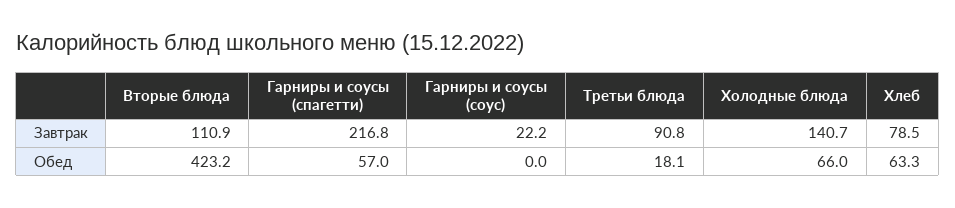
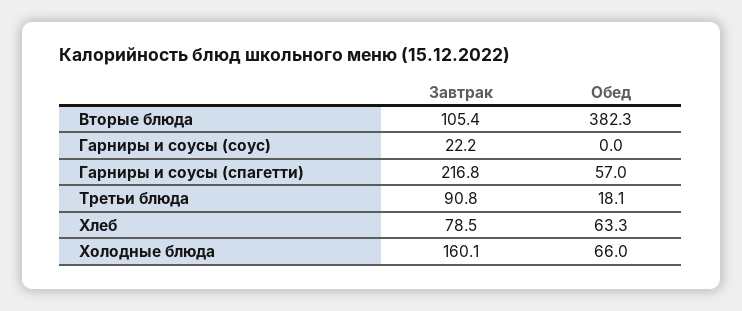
  {
    "Вторые блюда": {
-     "Завтрак": 110.9,
+     "Завтрак": 105.4,
-     "Обед": 423.2
+     "Обед": 382.3
    },
    "Гарниры и соусы (спагетти)": {
      "Завтрак": 216.8,
      "Обед": 57
    },
    "Гарниры и соусы (соус)": {
      "Завтрак": 22.2,
      "Обед": 0
    },
    "Третьи блюда": {
      "Завтрак": 90.8,
      "Обед": 18.1
    },
    "Холодные блюда": {
-     "Завтрак": 140.7,
+     "Завтрак": 160.1,
      "Обед": 66
    },
    "Хлеб": {
      "Завтрак": 78.5,
      "Обед": 63.3
    }
  }

